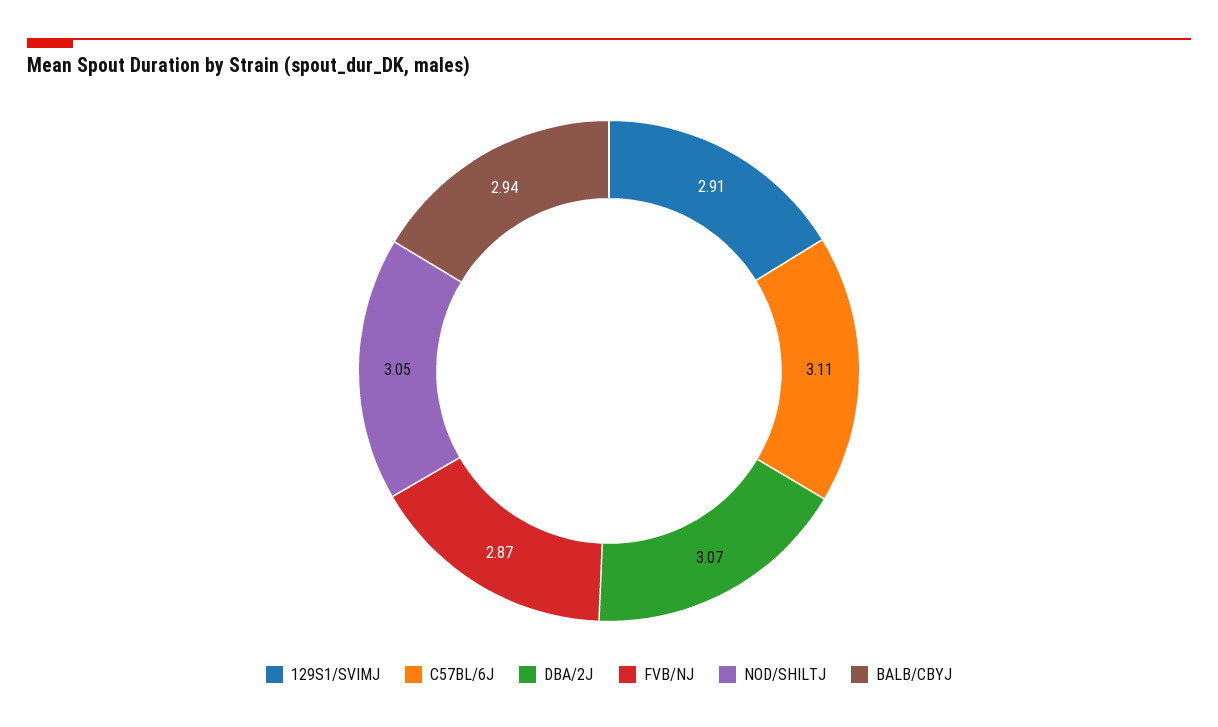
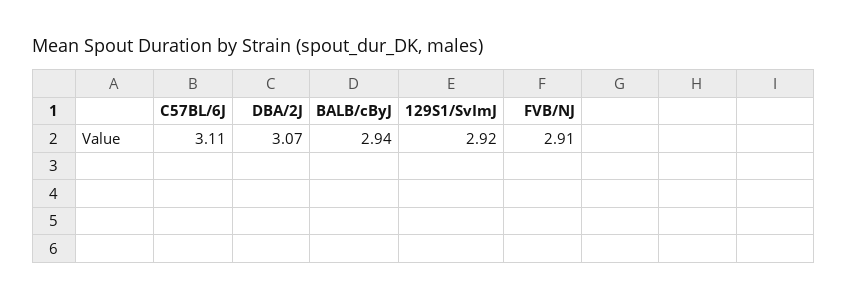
  {
-   "129S1/SVIMJ": 2.91,
+   "129S1/SVIMJ": 2.92,
    "C57BL/6J": 3.11,
    "DBA/2J": 3.07,
-   "FVB/NJ": 2.87,
+   "FVB/NJ": 2.91,
-   "NOD/SHILTJ": 3.05,
    "BALB/CBYJ": 2.94
  }

